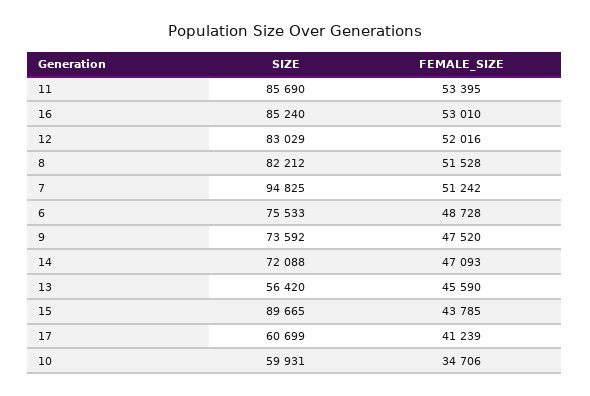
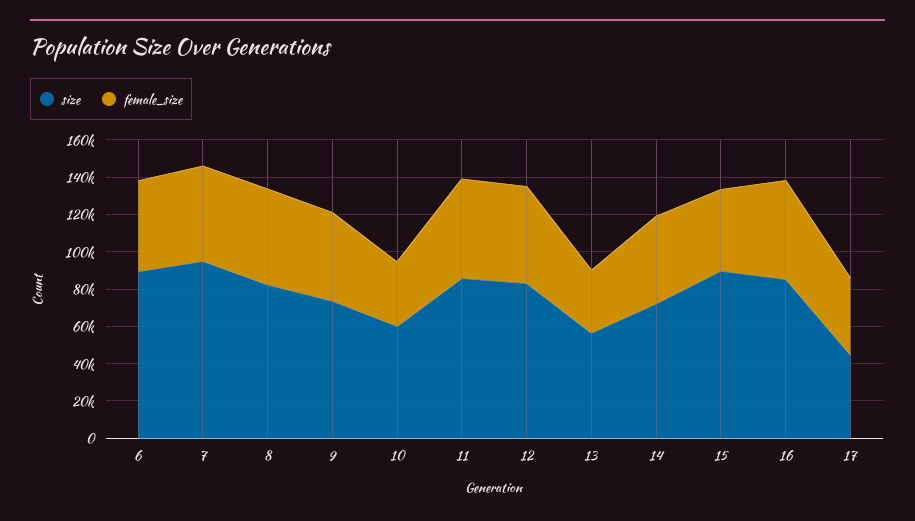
  {
    "SIZE": {
      "11": 85690,
      "16": 85240,
      "12": 83029,
      "8": 82212,
      "7": 94825,
-     "6": 75533,
+     "6": 90000,
      "9": 73592,
      "14": 72088,
      "13": 56420,
      "15": 89665,
-     "17": 60699,
+     "17": 45000,
      "10": 59931
    },
    "FEMALE_SIZE": {
      "11": 53395,
      "16": 53010,
      "12": 52016,
      "8": 51528,
      "7": 51242,
      "6": 48728,
      "9": 47520,
      "14": 47093,
-     "13": 45590,
+     "13": 35000,
      "15": 43785,
      "17": 41239,
      "10": 34706
    }
  }

